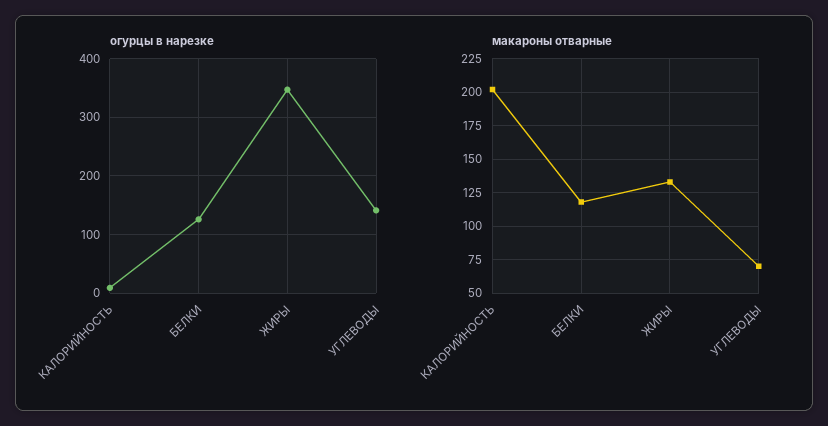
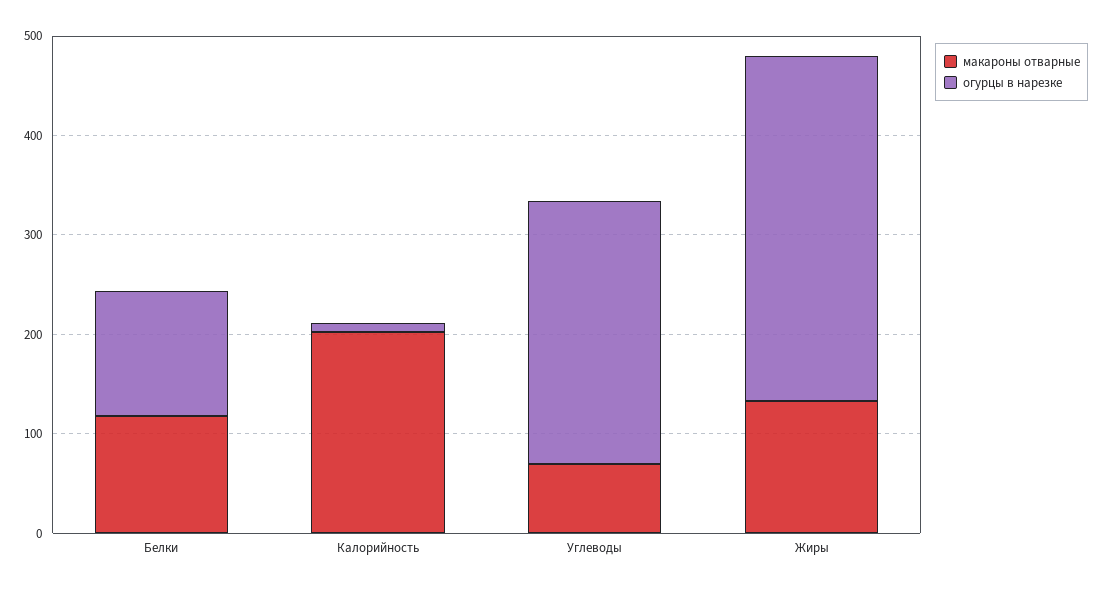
  {
    "огурцы в нарезке": {
      "КАЛОРИЙНОСТЬ": 0,
      "БЕЛКИ": 120,
      "ЖИРЫ": 340,
-     "УГЛЕВОДЫ": 140
+     "УГЛЕВОДЫ": 260
    },
    "макароны отварные": {
      "КАЛОРИЙНОСТЬ": 200,
      "БЕЛКИ": 120,
      "ЖИРЫ": 135,
      "УГЛЕВОДЫ": 70
    }
  }

